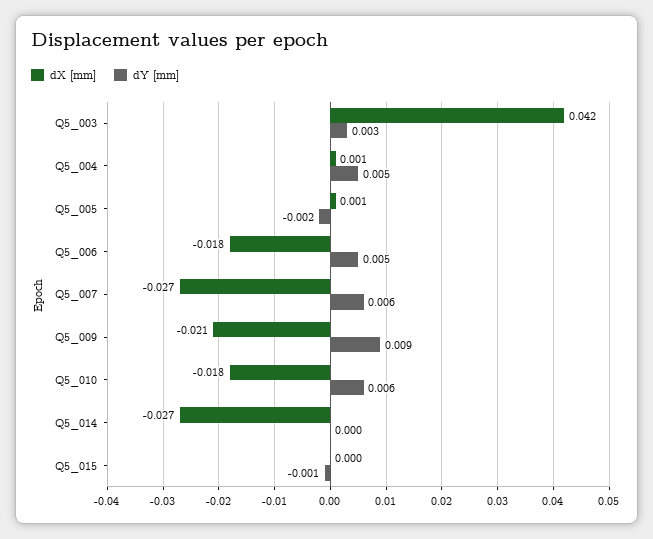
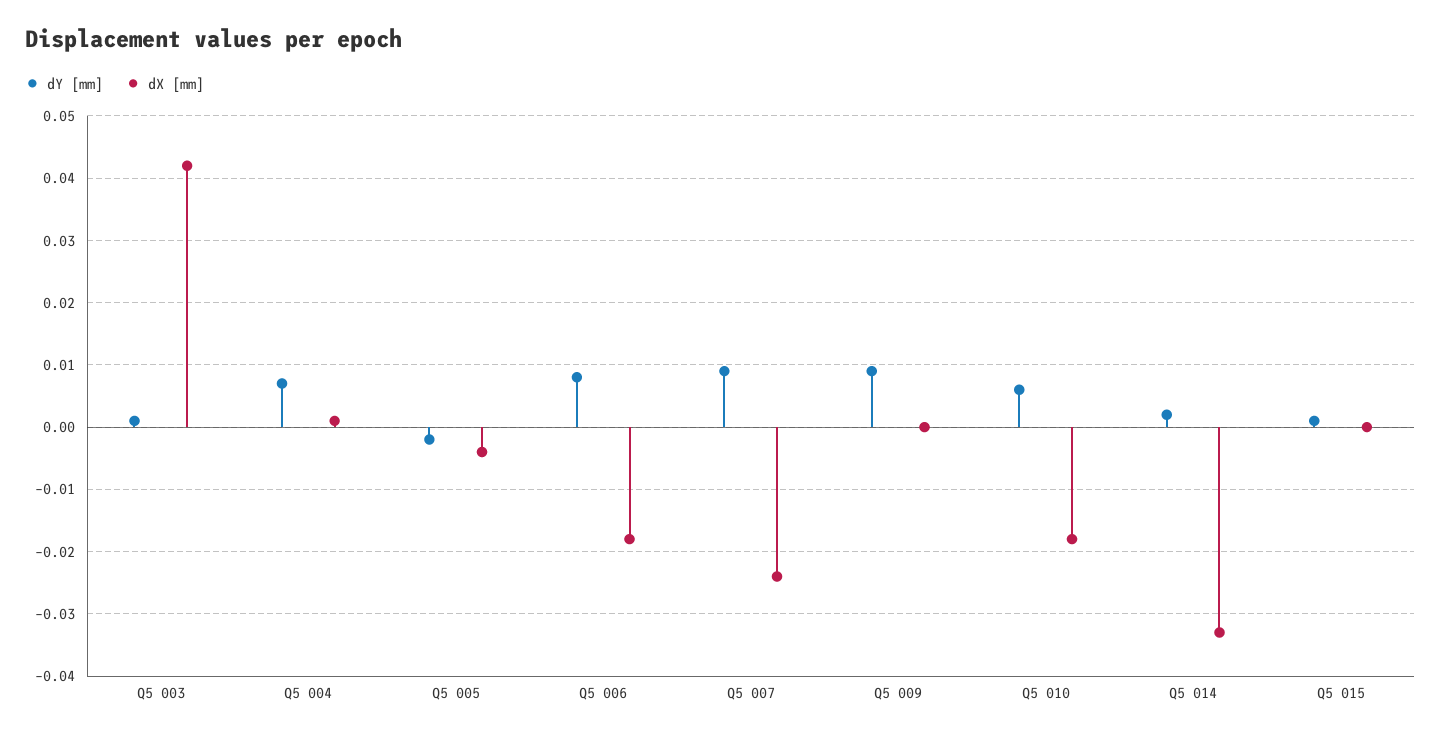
  {
    "dX [mm]": {
      "Q5_003": 0.042,
      "Q5_004": 0.001,
-     "Q5_005": 0.001,
+     "Q5_005": -0.004,
      "Q5_006": -0.018,
-     "Q5_007": -0.027,
+     "Q5_007": -0.024,
-     "Q5_009": -0.021,
+     "Q5_009": 0,
      "Q5_010": -0.018,
-     "Q5_014": -0.027,
+     "Q5_014": -0.033,
      "Q5_015": 0
    },
    "dY [mm]": {
-     "Q5_003": 0.003,
+     "Q5_003": 0.001,
-     "Q5_004": 0.005,
+     "Q5_004": 0.007,
      "Q5_005": -0.002,
-     "Q5_006": 0.005,
+     "Q5_006": 0.008,
-     "Q5_007": 0.006,
+     "Q5_007": 0.009,
      "Q5_009": 0.009,
      "Q5_010": 0.006,
-     "Q5_014": 0,
+     "Q5_014": 0.002,
-     "Q5_015": -0.001
+     "Q5_015": 0.001
    }
  }

